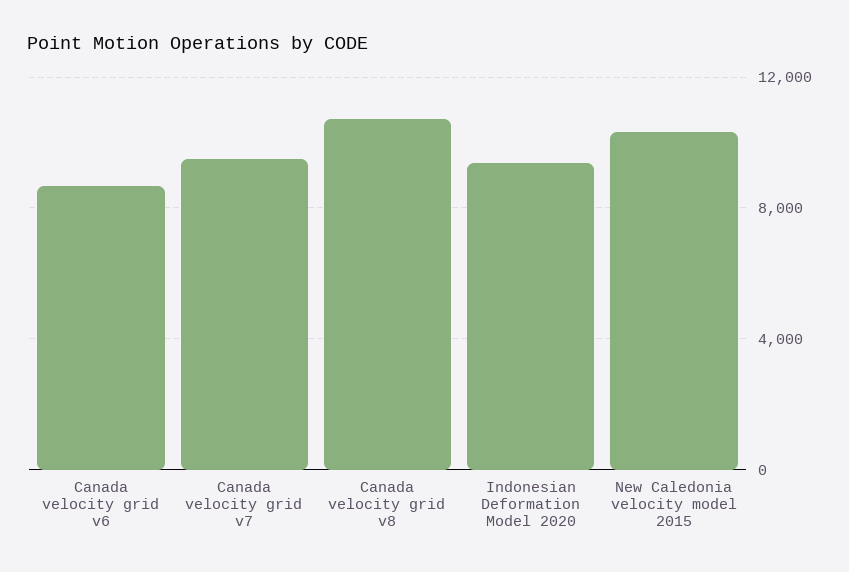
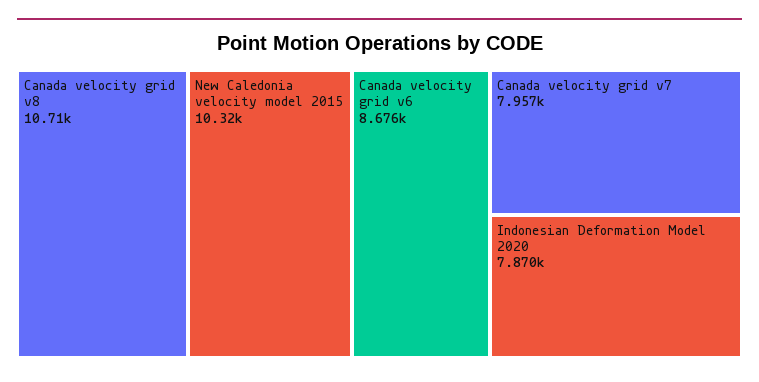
  {
    "Canada velocity grid v6": 8676,
-   "Canada velocity grid v7": 9500,
+   "Canada velocity grid v7": 7957,
    "Canada velocity grid v8": 10710,
-   "Indonesian Deformation Model 2020": 9500,
+   "Indonesian Deformation Model 2020": 7870,
    "New Caledonia velocity model 2015": 10320
  }

